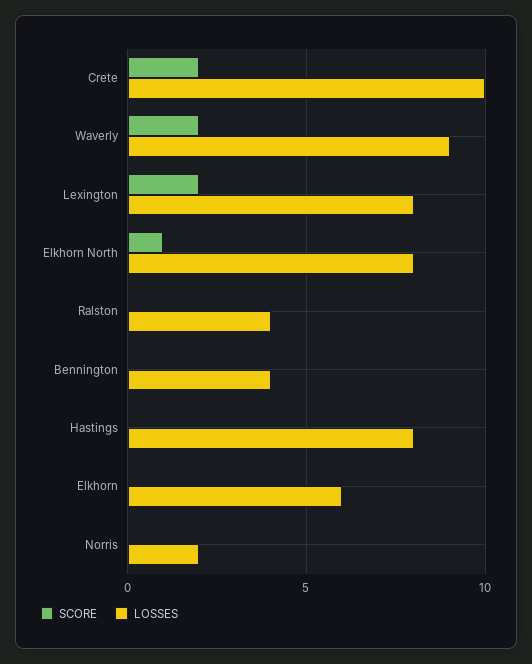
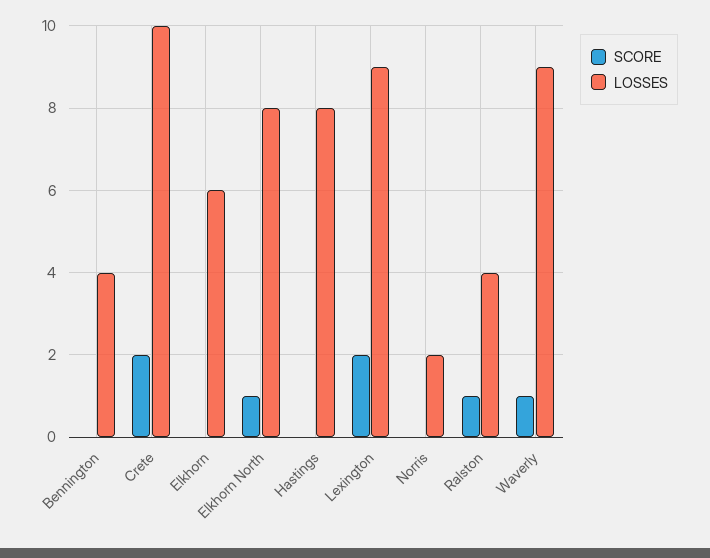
  {
    "SCORE": {
      "Crete": 2,
-     "Waverly": 2,
+     "Waverly": 1,
      "Lexington": 2,
      "Elkhorn North": 1,
-     "Ralston": 0,
+     "Ralston": 1,
      "Bennington": 0,
      "Hastings": 0,
      "Elkhorn": 0,
      "Norris": 0
    },
    "LOSSES": {
      "Crete": 10,
      "Waverly": 9,
-     "Lexington": 8,
+     "Lexington": 9,
      "Elkhorn North": 8,
      "Ralston": 4,
      "Bennington": 4,
      "Hastings": 8,
      "Elkhorn": 6,
      "Norris": 2
    }
  }

